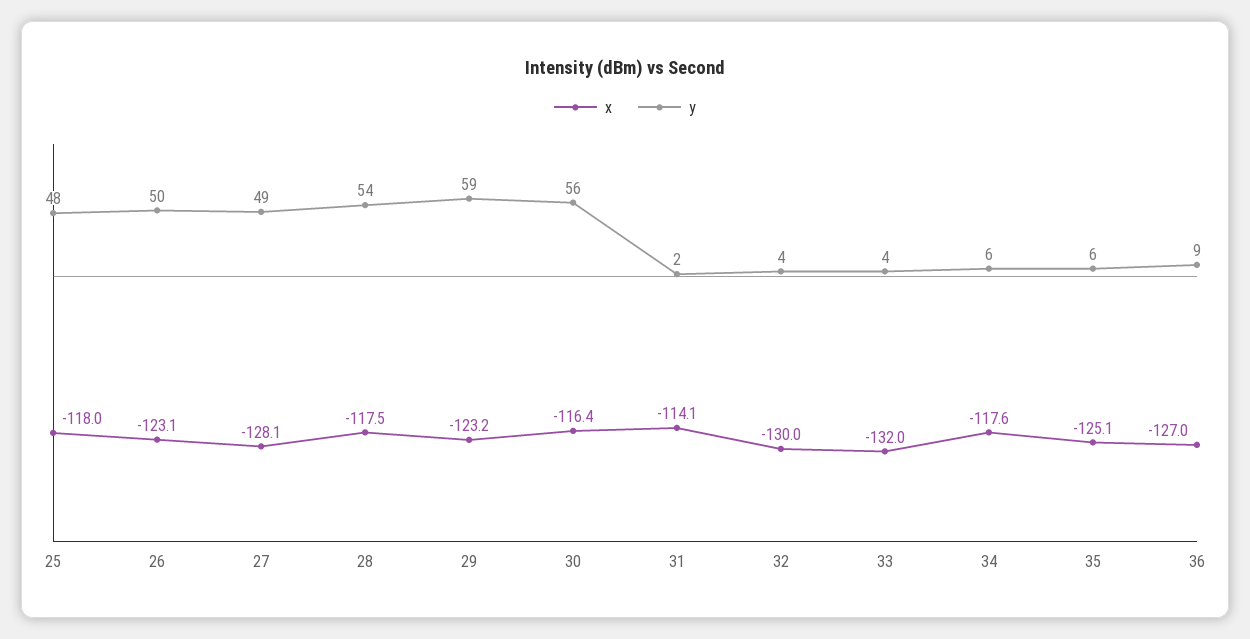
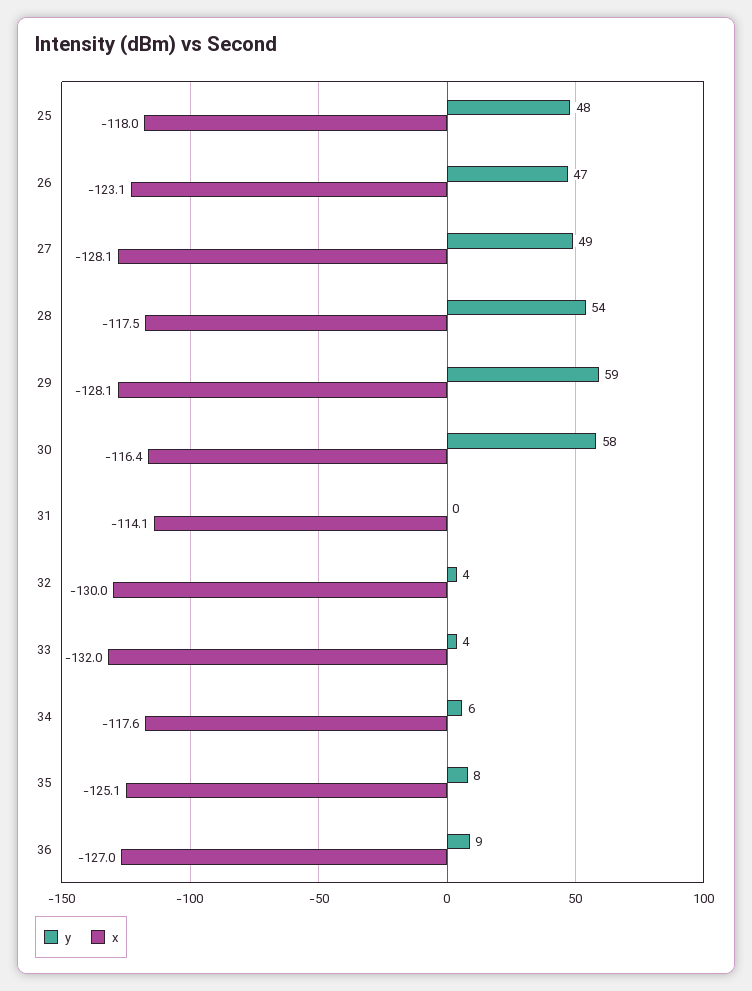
  {
    "x": {
      "25": -118,
      "26": -123.1,
      "27": -128.1,
      "28": -117.5,
-     "29": -123.2,
+     "29": -128.1,
      "30": -116.4,
      "31": -114.1,
      "32": -130,
      "33": -132,
      "34": -117.6,
      "35": -125.1,
      "36": -127
    },
    "y": {
      "25": 48,
-     "26": 50,
+     "26": 47,
      "27": 49,
      "28": 54,
      "29": 59,
-     "30": 56,
+     "30": 58,
-     "31": 2,
+     "31": 0,
      "32": 4,
      "33": 4,
      "34": 6,
-     "35": 6,
+     "35": 8,
      "36": 9
    }
  }

